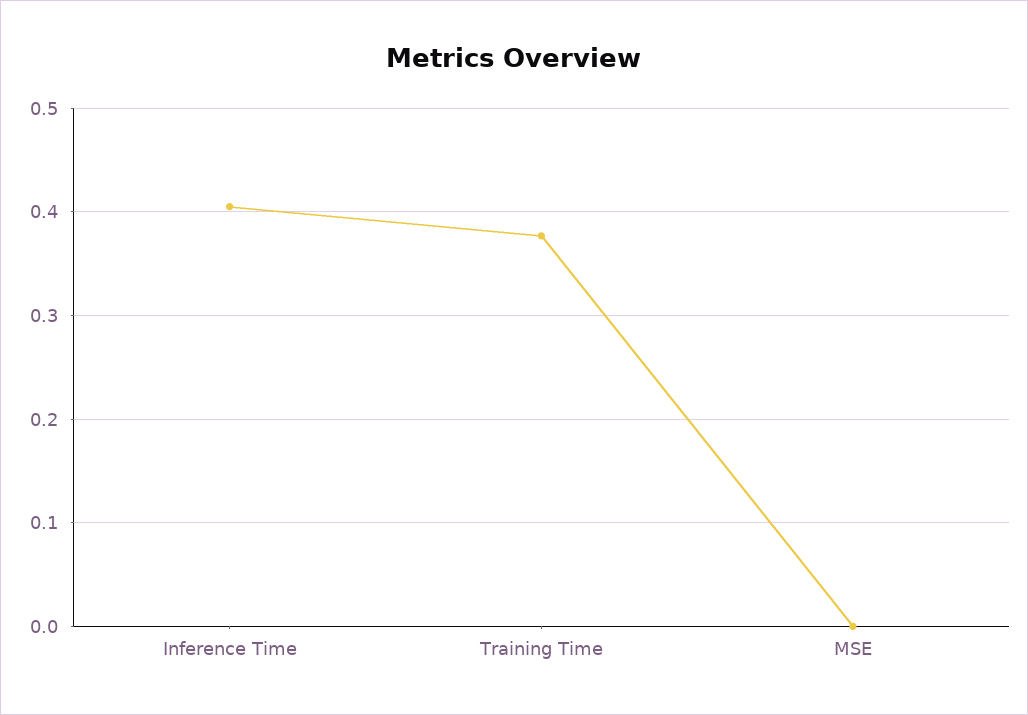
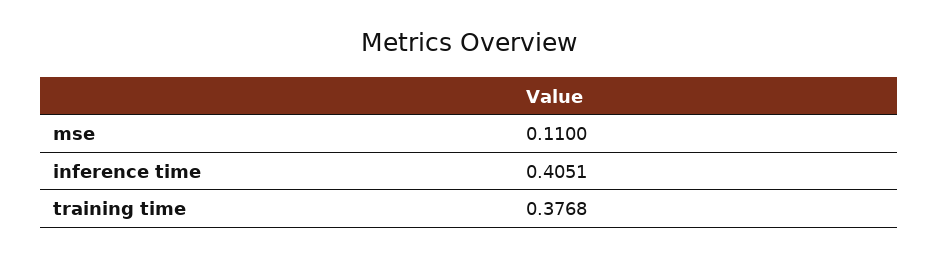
  {
    "Inference Time": 0.4051,
    "Training Time": 0.3768,
-   "MSE": 0
+   "MSE": 0.11
  }

